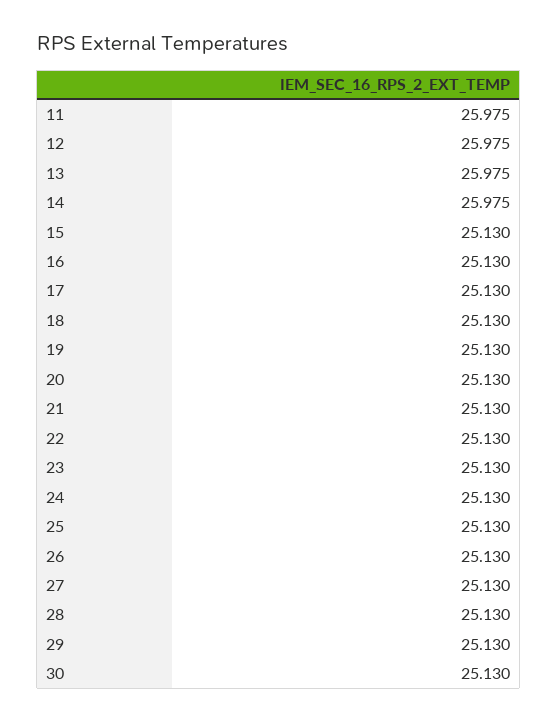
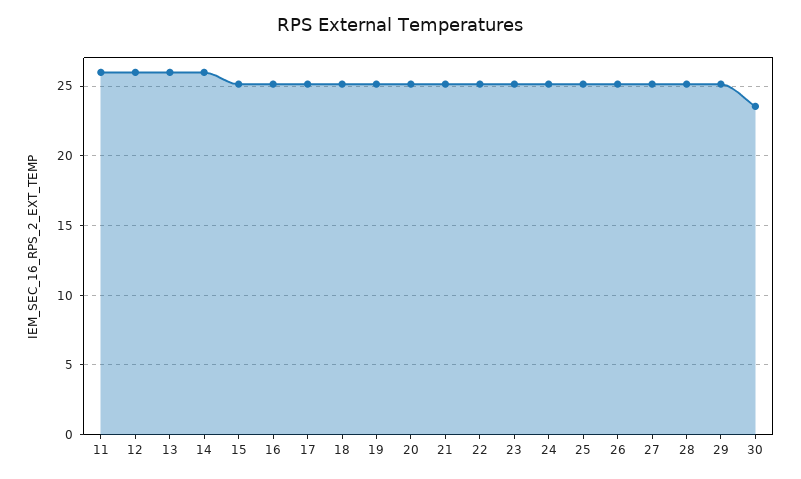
  {
    "11": 25.975,
    "12": 25.975,
    "13": 25.975,
    "14": 25.975,
    "15": 25.13,
    "16": 25.13,
    "17": 25.13,
    "18": 25.13,
    "19": 25.13,
    "20": 25.13,
    "21": 25.13,
    "22": 25.13,
    "23": 25.13,
    "24": 25.13,
    "25": 25.13,
    "26": 25.13,
    "27": 25.13,
    "28": 25.13,
    "29": 25.13,
-   "30": 25.13
+   "30": 23.5
  }

